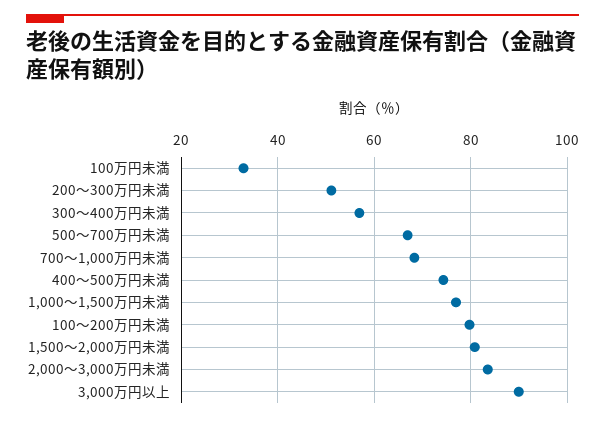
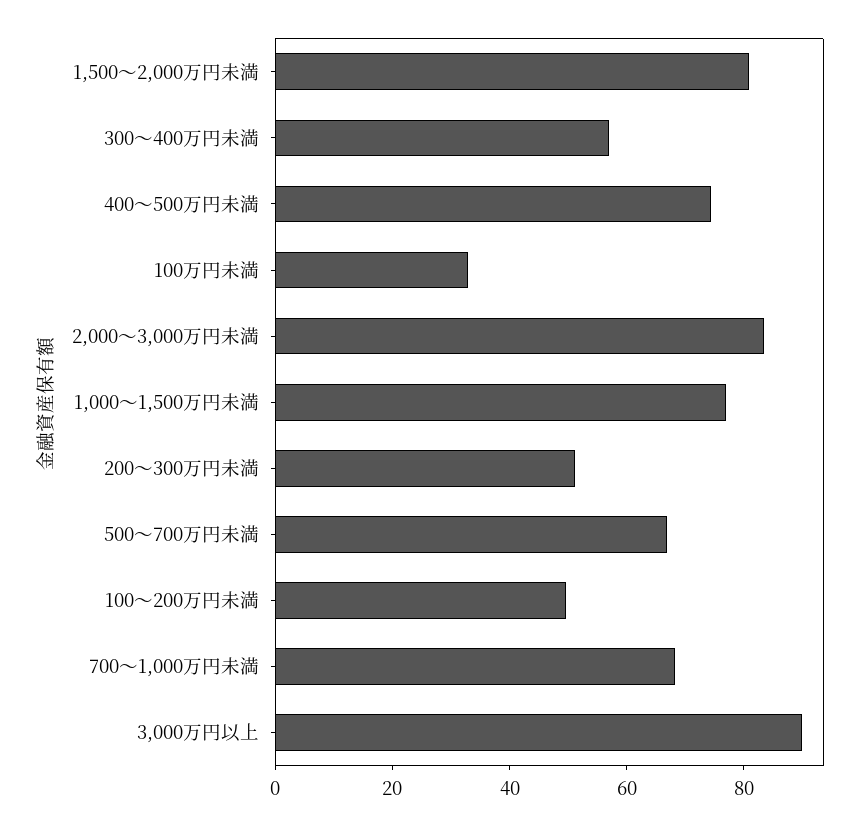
  {
    "100万円未満": 32,
    "200～300万円未満": 52,
    "300～400万円未満": 56,
    "500～700万円未満": 66,
    "700～1,000万円未満": 68,
    "400～500万円未満": 74,
    "1,000～1,500万円未満": 76,
-   "100～200万円未満": 80,
+   "100～200万円未満": 50,
    "1,500～2,000万円未満": 80,
    "2,000～3,000万円未満": 84,
    "3,000万円以上": 90
  }

